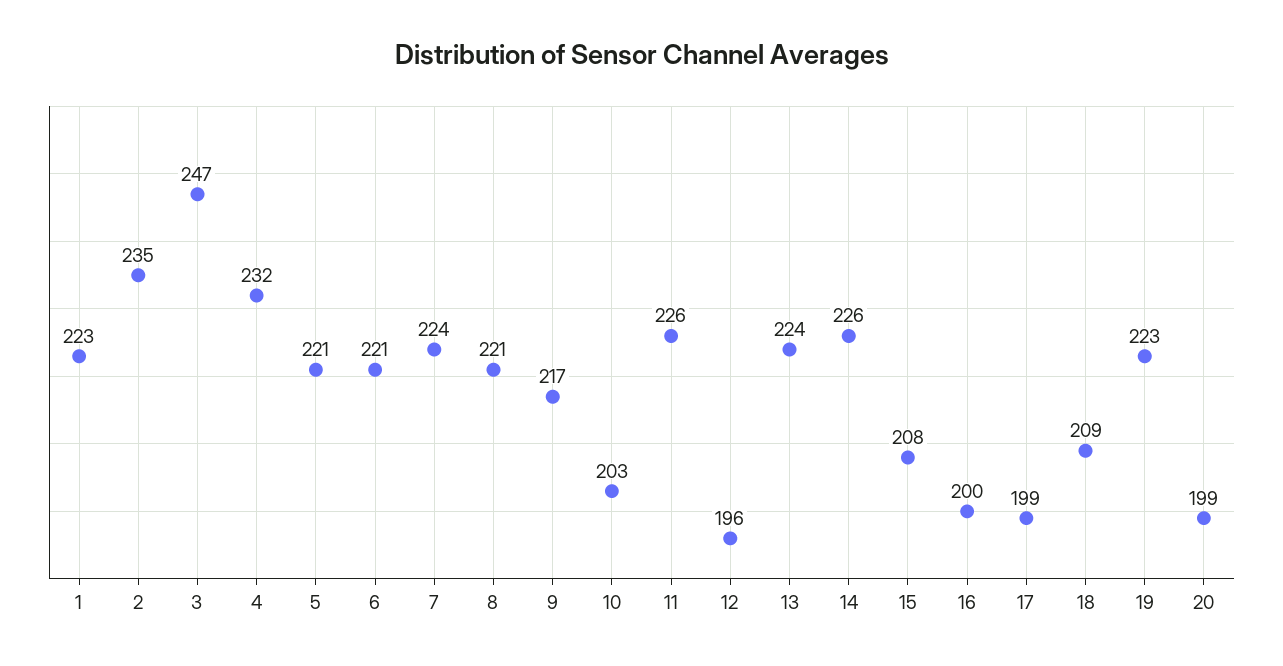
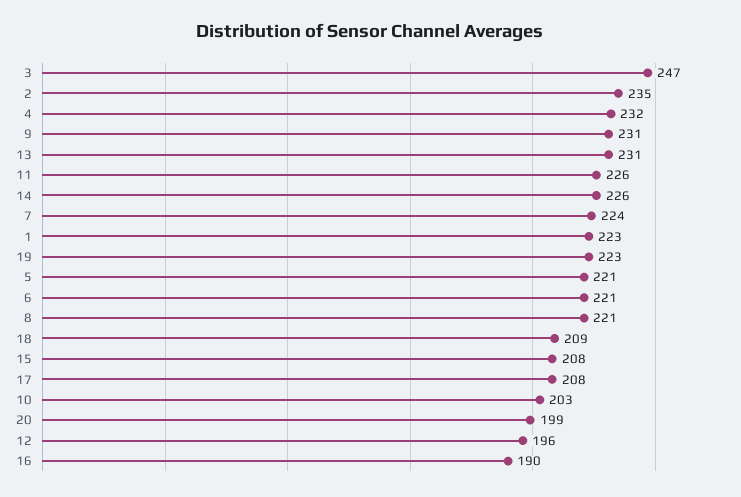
  {
    "1": 223,
    "2": 235,
    "3": 247,
    "4": 232,
    "5": 221,
    "6": 221,
    "7": 224,
    "8": 221,
-   "9": 217,
+   "9": 231,
    "10": 203,
    "11": 226,
    "12": 196,
-   "13": 224,
+   "13": 231,
    "14": 226,
    "15": 208,
-   "16": 200,
+   "16": 190,
-   "17": 199,
+   "17": 208,
    "18": 209,
    "19": 223,
    "20": 199
  }

